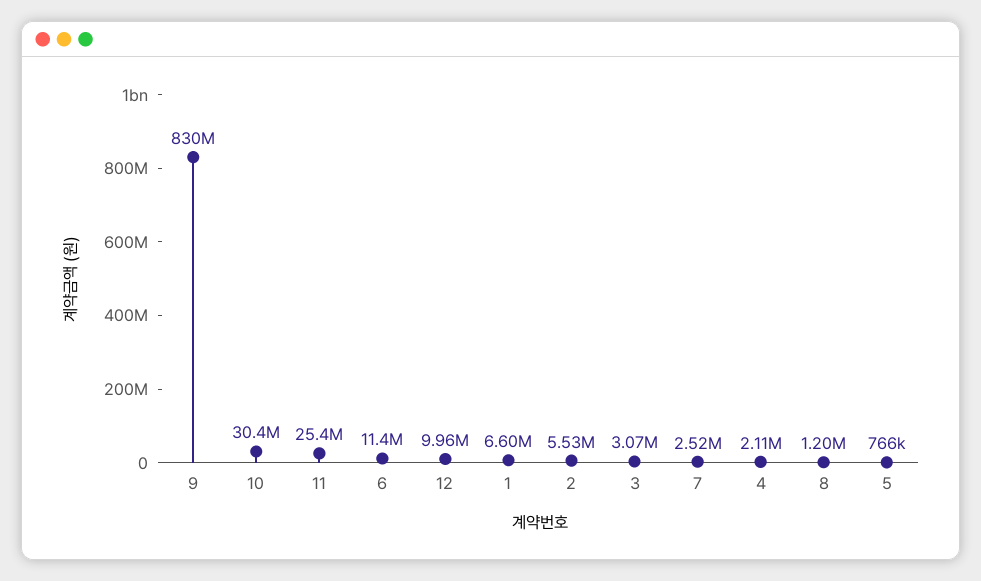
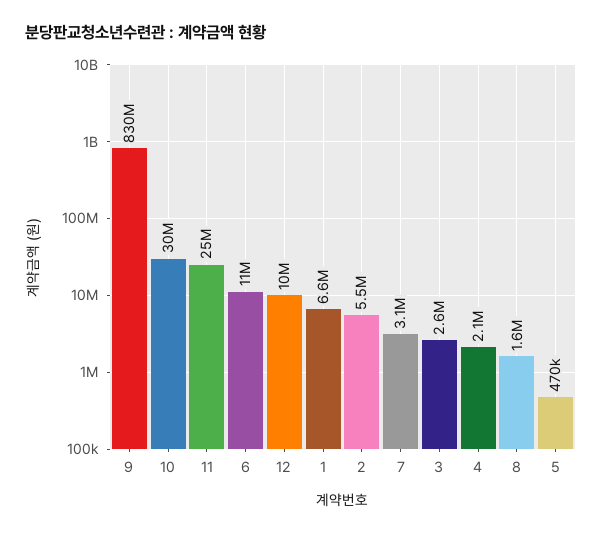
  {
    "9": 830000000,
    "10": 30400000,
    "11": 25400000,
    "6": 11400000,
    "12": 9960000,
    "1": 6600000,
    "2": 5530000,
-   "3": 3070000,
+   "3": 2600000,
-   "7": 2520000,
+   "7": 3100000,
    "4": 2110000,
-   "8": 1200000,
+   "8": 1600000,
-   "5": 766000
+   "5": 470000
  }

